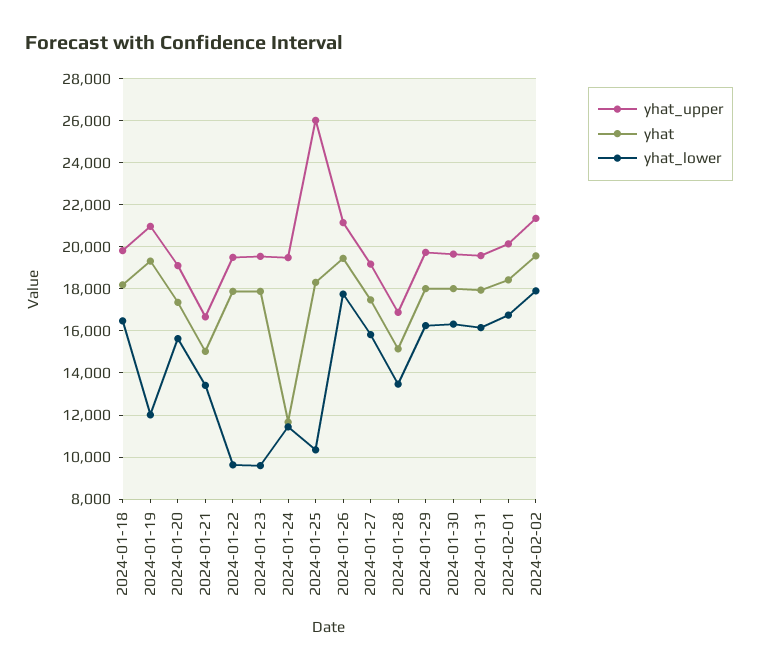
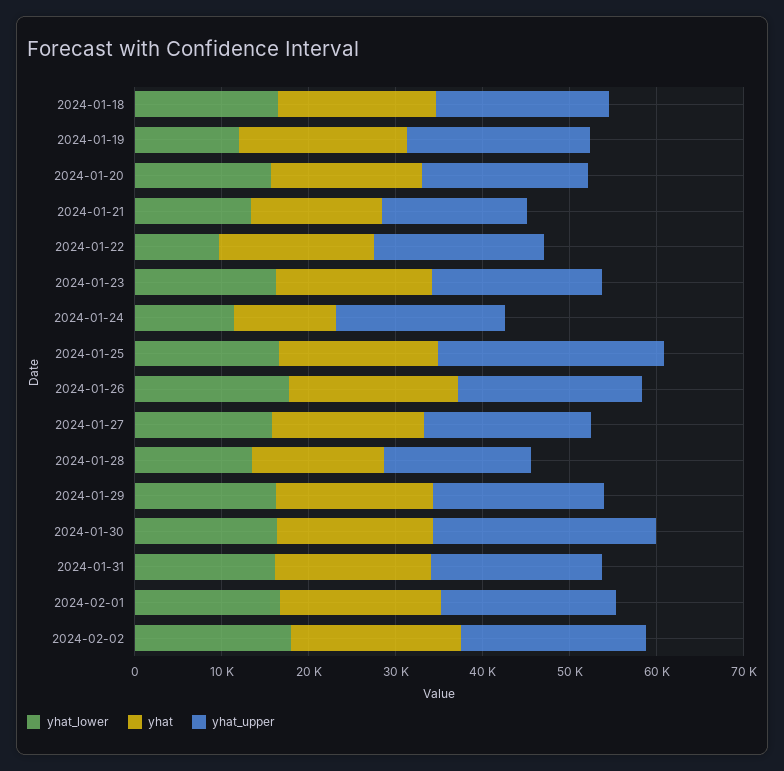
  {
    "yhat_upper": {
      "2024-01-18": 20000,
      "2024-01-19": 21000,
      "2024-01-20": 19000,
      "2024-01-21": 16500,
      "2024-01-22": 19500,
      "2024-01-23": 19500,
      "2024-01-24": 19500,
      "2024-01-25": 26000,
      "2024-01-26": 21000,
      "2024-01-27": 19000,
      "2024-01-28": 17000,
      "2024-01-29": 19500,
-     "2024-01-30": 19500,
+     "2024-01-30": 26000,
      "2024-01-31": 19500,
      "2024-02-01": 20000,
      "2024-02-02": 21500
    },
    "yhat": {
      "2024-01-18": 18000,
      "2024-01-19": 19500,
      "2024-01-20": 17500,
      "2024-01-21": 15000,
      "2024-01-22": 18000,
      "2024-01-23": 18000,
      "2024-01-24": 11500,
      "2024-01-25": 18500,
      "2024-01-26": 19500,
      "2024-01-27": 17500,
      "2024-01-28": 15000,
      "2024-01-29": 18000,
      "2024-01-30": 18000,
      "2024-01-31": 18000,
      "2024-02-01": 18500,
      "2024-02-02": 19500
    },
    "yhat_lower": {
      "2024-01-18": 16500,
      "2024-01-19": 12000,
      "2024-01-20": 15500,
      "2024-01-21": 13500,
      "2024-01-22": 9500,
-     "2024-01-23": 9500,
+     "2024-01-23": 16000,
      "2024-01-24": 11500,
-     "2024-01-25": 10500,
+     "2024-01-25": 16000,
      "2024-01-26": 18000,
      "2024-01-27": 16000,
      "2024-01-28": 13500,
      "2024-01-29": 16000,
      "2024-01-30": 16500,
      "2024-01-31": 16000,
      "2024-02-01": 16500,
      "2024-02-02": 18000
    }
  }

